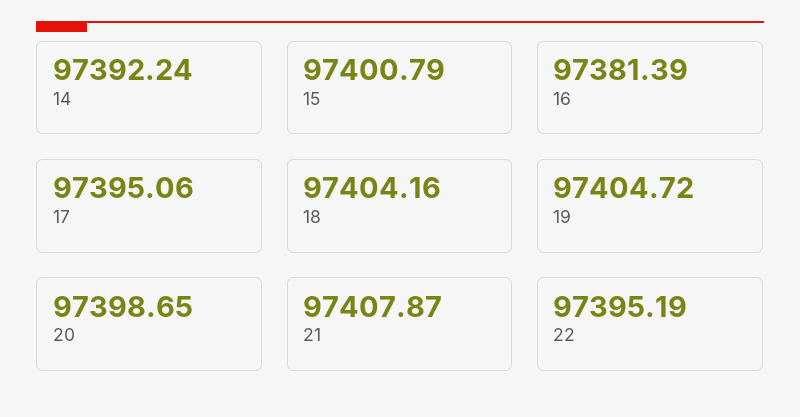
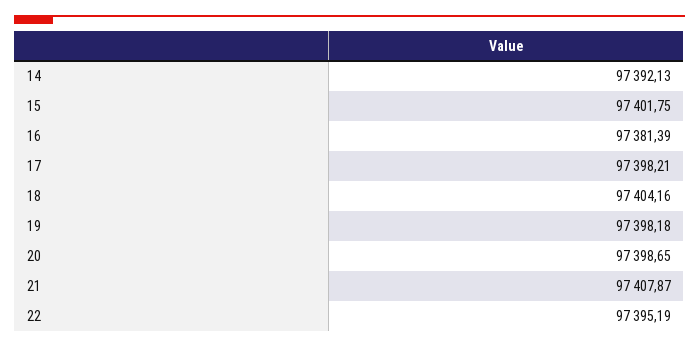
  {
-   "14": 97392.24,
+   "14": 97392.13,
-   "15": 97400.79,
+   "15": 97401.75,
    "16": 97381.39,
-   "17": 97395.06,
+   "17": 97398.21,
    "18": 97404.16,
-   "19": 97404.72,
+   "19": 97398.18,
    "20": 97398.65,
    "21": 97407.87,
    "22": 97395.19
  }

